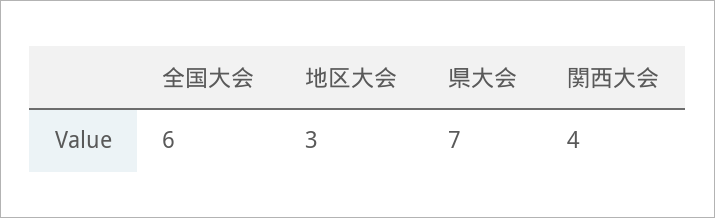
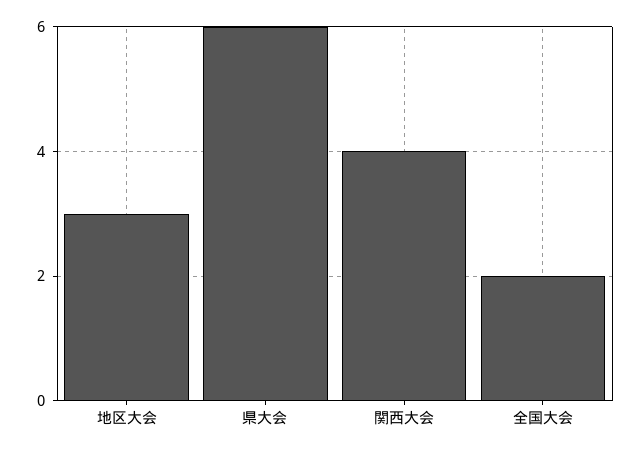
  {
-   "全国大会": 6,
+   "全国大会": 2,
    "地区大会": 3,
-   "県大会": 7,
+   "県大会": 6,
    "関西大会": 4
  }

